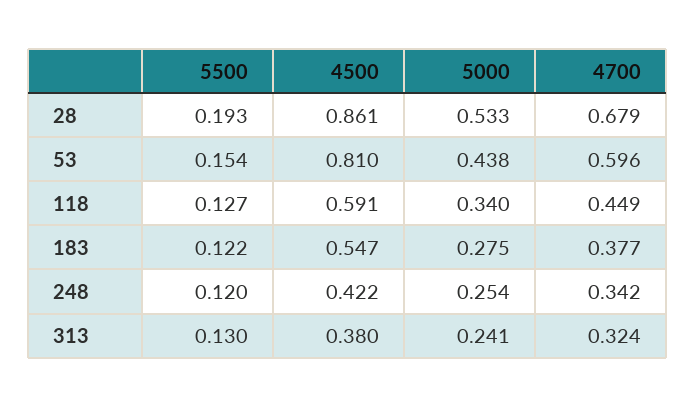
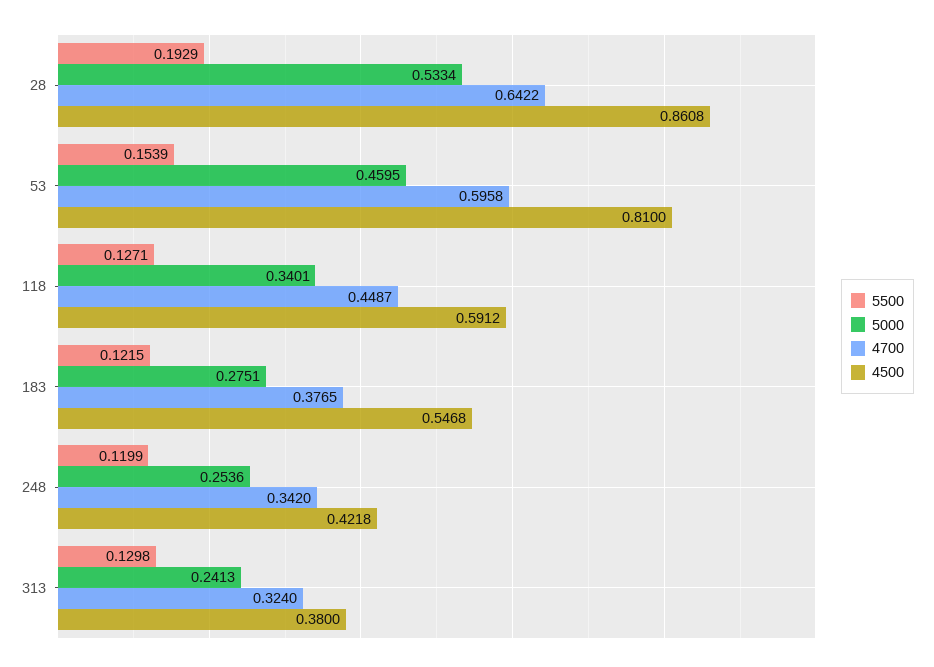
  {
    "5500": {
      "28": 0.1929,
      "53": 0.1539,
      "118": 0.1271,
      "183": 0.1215,
      "248": 0.1199,
      "313": 0.1298
    },
    "4500": {
      "28": 0.8608,
      "53": 0.81,
      "118": 0.5912,
      "183": 0.5468,
      "248": 0.4218,
      "313": 0.38
    },
    "5000": {
      "28": 0.5334,
-     "53": 0.438,
+     "53": 0.4595,
      "118": 0.3401,
      "183": 0.2751,
      "248": 0.2536,
      "313": 0.2413
    },
    "4700": {
-     "28": 0.679,
+     "28": 0.6422,
      "53": 0.5958,
      "118": 0.4487,
      "183": 0.3765,
      "248": 0.342,
      "313": 0.324
    }
  }

